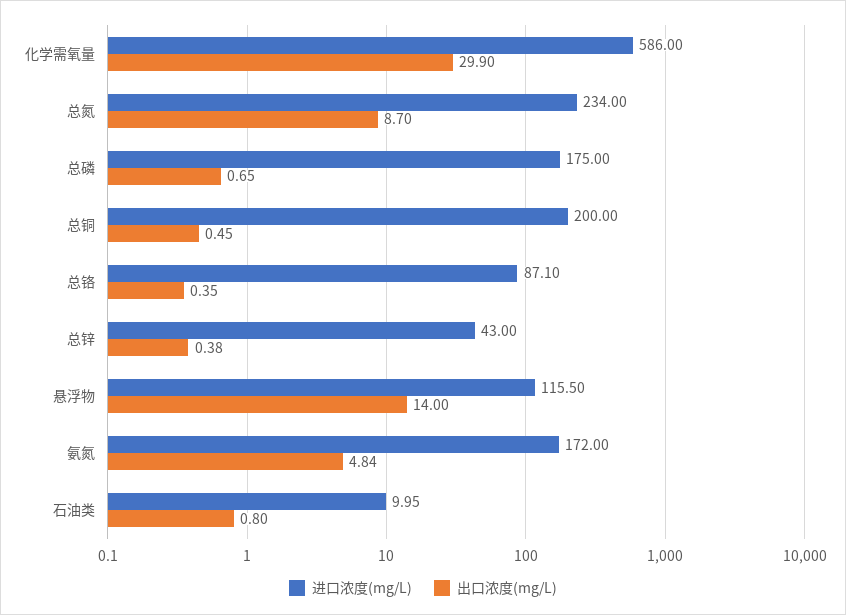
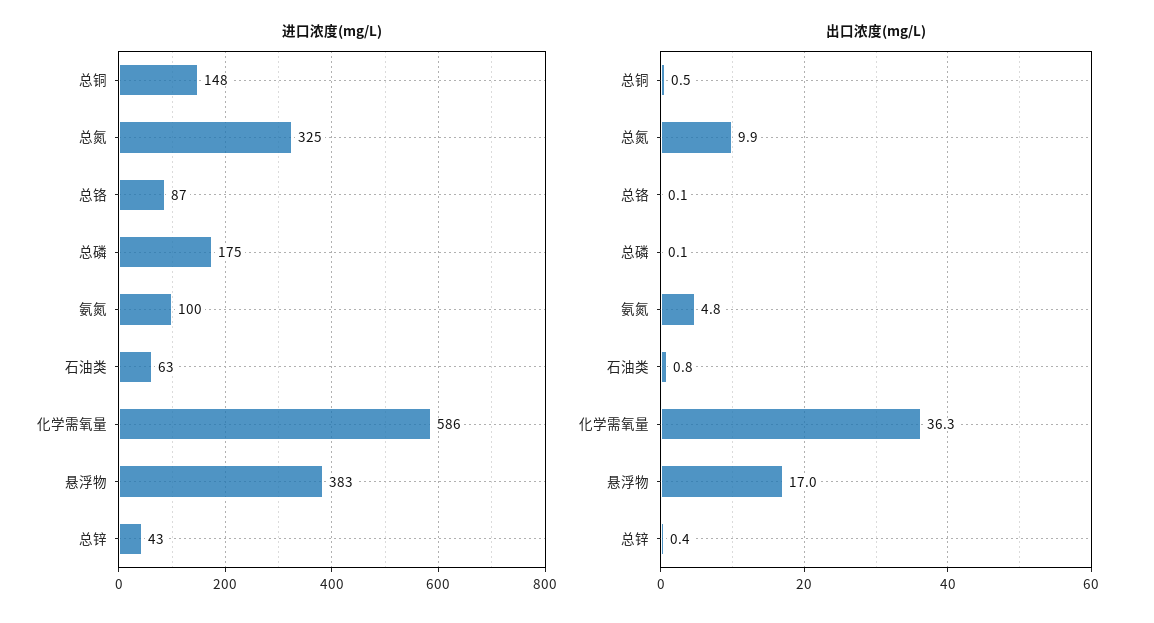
  {
    "进口浓度(mg/L)": {
      "化学需氧量": 586,
-     "总氮": 234,
+     "总氮": 325,
      "总磷": 175,
-     "总铜": 200,
+     "总铜": 148,
      "总铬": 87.1,
      "总锌": 43,
-     "悬浮物": 115.5,
+     "悬浮物": 383,
-     "氨氮": 172,
+     "氨氮": 100,
-     "石油类": 9.95
+     "石油类": 63
    },
    "出口浓度(mg/L)": {
-     "化学需氧量": 29.9,
+     "化学需氧量": 36.3,
-     "总氮": 8.7,
+     "总氮": 9.9,
-     "总磷": 0.65,
+     "总磷": 0.1,
      "总铜": 0.45,
-     "总铬": 0.35,
+     "总铬": 0.1,
      "总锌": 0.38,
-     "悬浮物": 14,
+     "悬浮物": 17,
      "氨氮": 4.84,
      "石油类": 0.8
    }
  }

